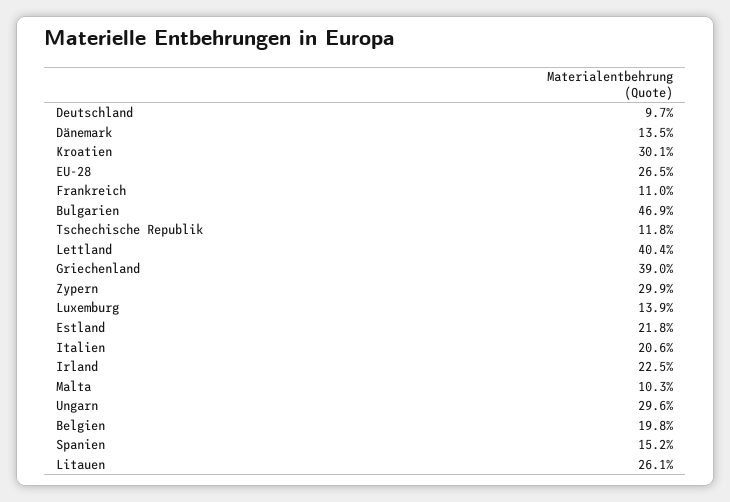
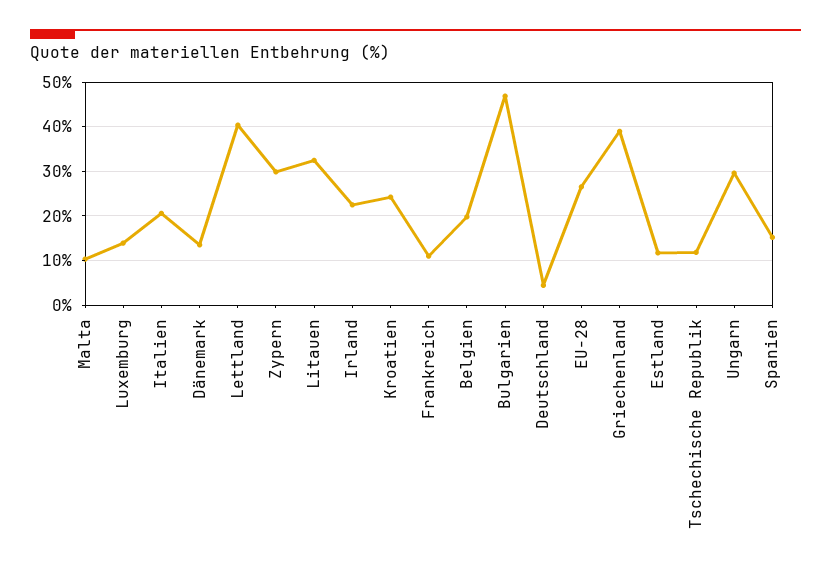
  {
-   "Deutschland": 9.7,
+   "Deutschland": 4,
    "Dänemark": 13.5,
-   "Kroatien": 30.1,
+   "Kroatien": 24,
    "EU-28": 26.5,
    "Frankreich": 11,
    "Bulgarien": 46.9,
    "Tschechische Republik": 11.8,
    "Lettland": 40.4,
    "Griechenland": 39,
    "Zypern": 29.9,
    "Luxemburg": 13.9,
-   "Estland": 21.8,
+   "Estland": 12,
    "Italien": 20.6,
    "Irland": 22.5,
    "Malta": 10.3,
    "Ungarn": 29.6,
    "Belgien": 19.8,
    "Spanien": 15.2,
-   "Litauen": 26.1
+   "Litauen": 32
  }

